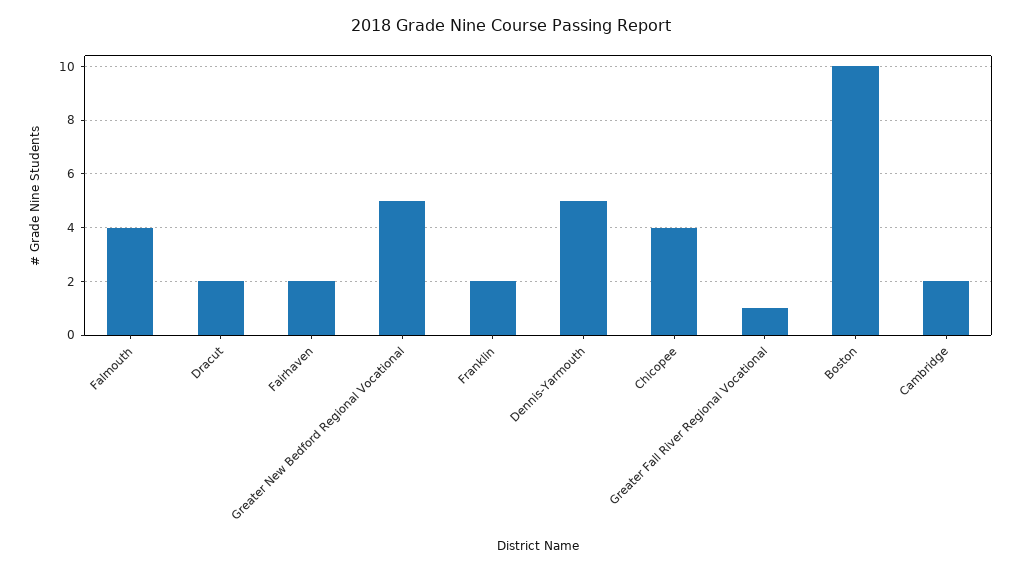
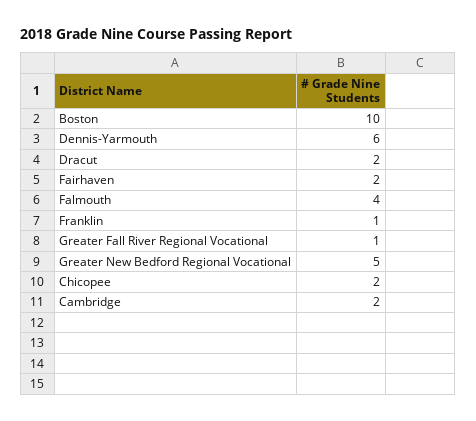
  {
    "Falmouth": 4,
    "Dracut": 2,
    "Fairhaven": 2,
    "Greater New Bedford Regional Vocational": 5,
-   "Franklin": 2,
+   "Franklin": 1,
-   "Dennis-Yarmouth": 5,
+   "Dennis-Yarmouth": 6,
-   "Chicopee": 4,
+   "Chicopee": 2,
    "Greater Fall River Regional Vocational": 1,
    "Boston": 10,
    "Cambridge": 2
  }

